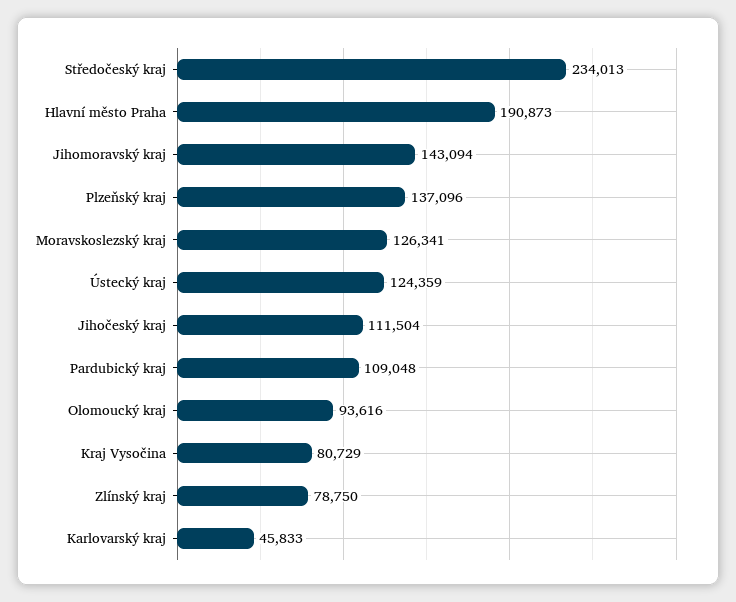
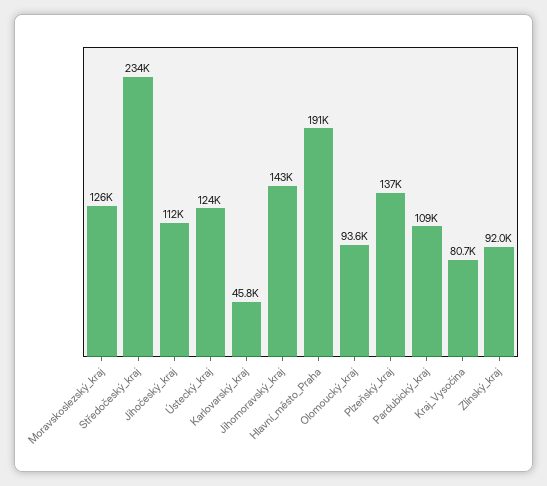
  {
    "Středočeský kraj": 234013,
    "Hlavní město Praha": 190873,
    "Jihomoravský kraj": 143094,
    "Plzeňský kraj": 137096,
    "Moravskoslezský kraj": 126341,
    "Ústecký kraj": 124359,
    "Jihočeský kraj": 111504,
    "Pardubický kraj": 109048,
    "Olomoucký kraj": 93616,
    "Kraj Vysočina": 80729,
-   "Zlínský kraj": 78750,
+   "Zlínský kraj": 92000,
    "Karlovarský kraj": 45833
  }

